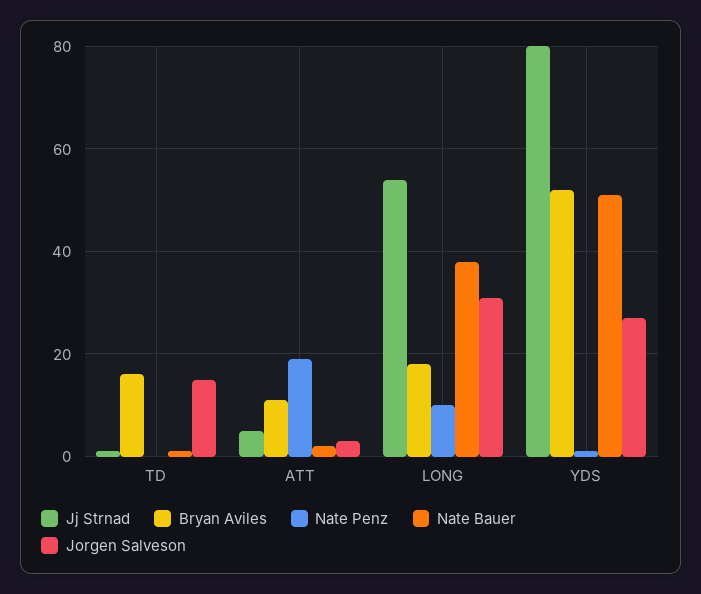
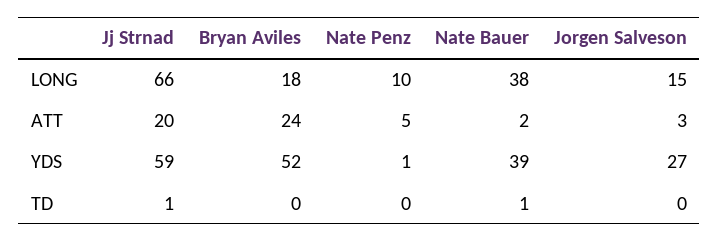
  {
    "Jj Strnad": {
      "TD": 1,
-     "ATT": 5,
+     "ATT": 20,
-     "LONG": 55,
+     "LONG": 66,
-     "YDS": 80
+     "YDS": 59
    },
    "Bryan Aviles": {
-     "TD": 15,
+     "TD": 0,
-     "ATT": 10,
+     "ATT": 24,
      "LONG": 18,
      "YDS": 52
    },
    "Nate Penz": {
      "TD": 0,
-     "ATT": 20,
+     "ATT": 5,
      "LONG": 10,
      "YDS": 1
    },
    "Nate Bauer": {
      "TD": 1,
      "ATT": 2,
      "LONG": 38,
-     "YDS": 50
+     "YDS": 39
    },
    "Jorgen Salveson": {
-     "TD": 15,
+     "TD": 0,
      "ATT": 3,
-     "LONG": 30,
+     "LONG": 15,
      "YDS": 27
    }
  }

